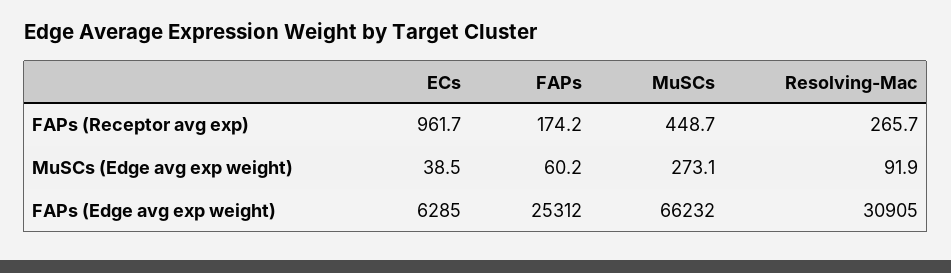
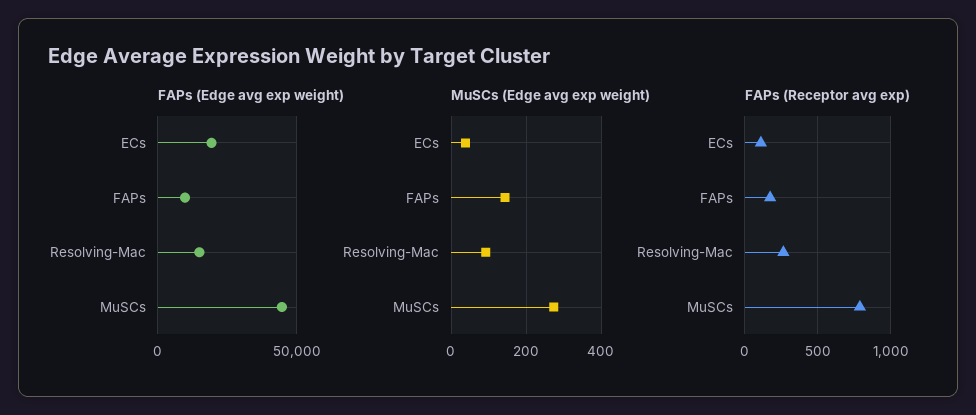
  {
    "FAPs (Receptor avg exp)": {
-     "ECs": 961.7,
+     "ECs": 100,
      "FAPs": 174.2,
-     "MuSCs": 448.7,
+     "MuSCs": 800,
      "Resolving-Mac": 265.7
    },
    "MuSCs (Edge avg exp weight)": {
      "ECs": 38.5,
-     "FAPs": 60.2,
+     "FAPs": 140,
      "MuSCs": 273.1,
      "Resolving-Mac": 91.9
    },
    "FAPs (Edge avg exp weight)": {
-     "ECs": 6285,
+     "ECs": 20000,
-     "FAPs": 25312,
+     "FAPs": 10000,
-     "MuSCs": 66232,
+     "MuSCs": 45000,
-     "Resolving-Mac": 30905
+     "Resolving-Mac": 15000
    }
  }

